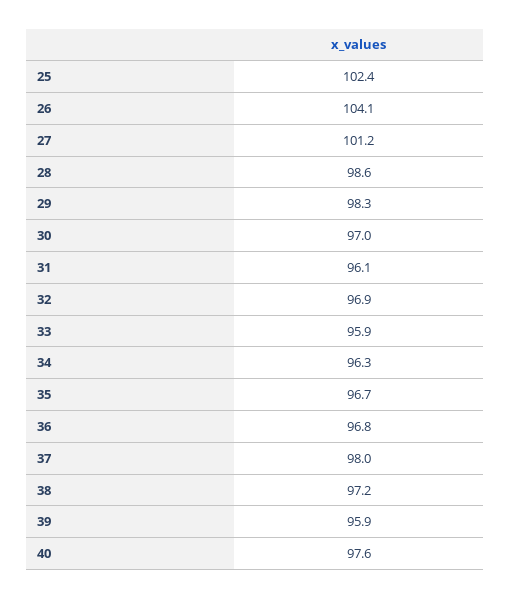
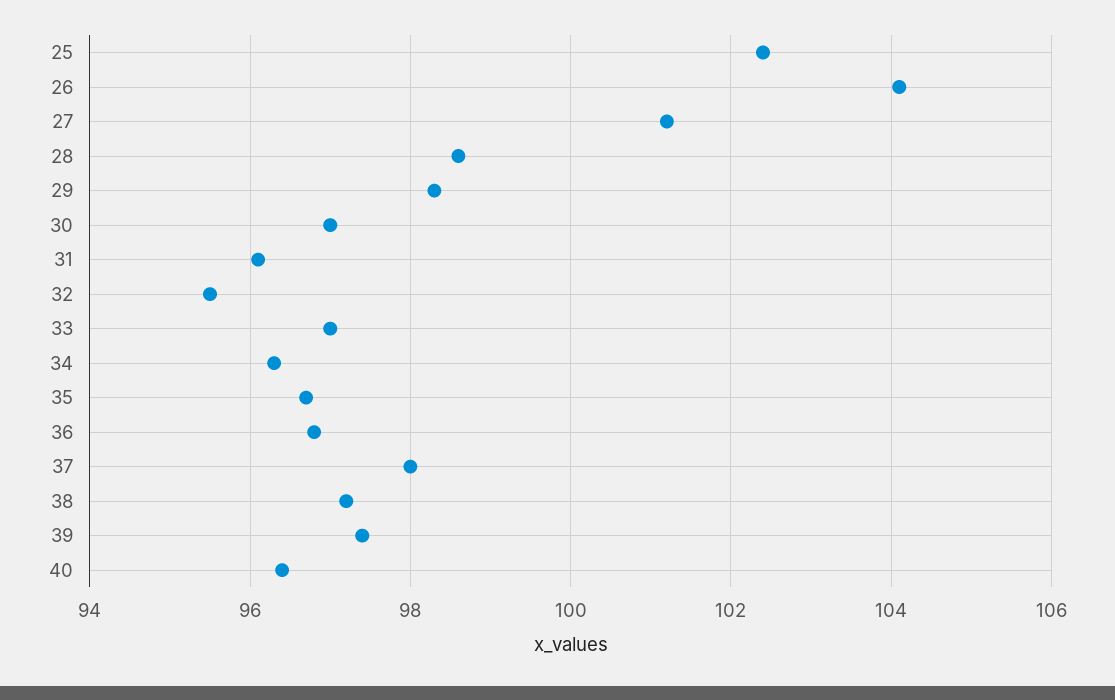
  {
    "25": 102.4,
    "26": 104.1,
    "27": 101.2,
    "28": 98.6,
    "29": 98.3,
    "30": 97,
    "31": 96.1,
-   "32": 96.9,
+   "32": 95.5,
-   "33": 95.9,
+   "33": 97,
    "34": 96.3,
    "35": 96.7,
    "36": 96.8,
    "37": 98,
    "38": 97.2,
-   "39": 95.9,
+   "39": 97.5,
-   "40": 97.6
+   "40": 96.5
  }

